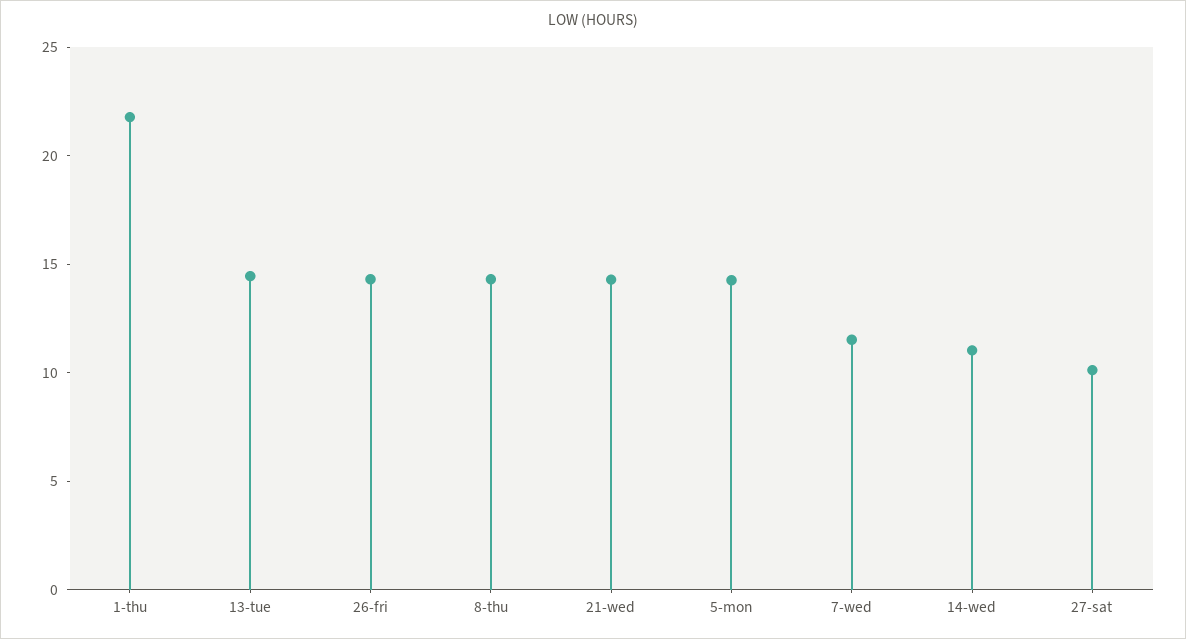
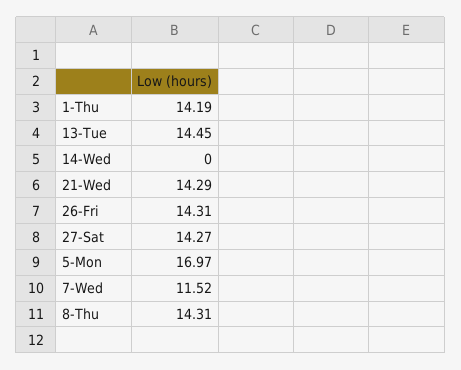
  {
-   "1-thu": 22,
+   "1-thu": 14.19,
    "13-tue": 14.45,
    "26-fri": 14.31,
    "8-thu": 14.31,
    "21-wed": 14.29,
-   "5-mon": 14,
+   "5-mon": 16.97,
    "7-wed": 11.52,
-   "14-wed": 11,
+   "14-wed": 0,
-   "27-sat": 10
+   "27-sat": 14.27
  }

